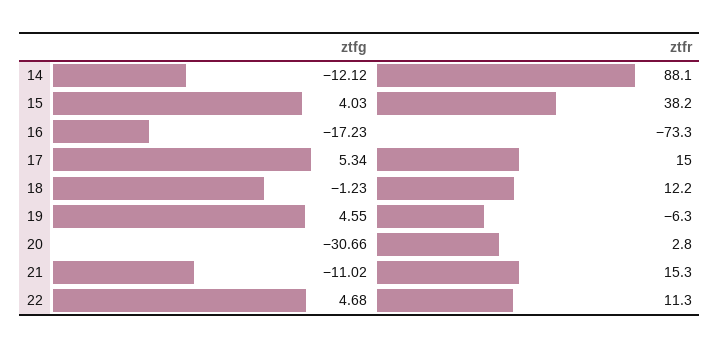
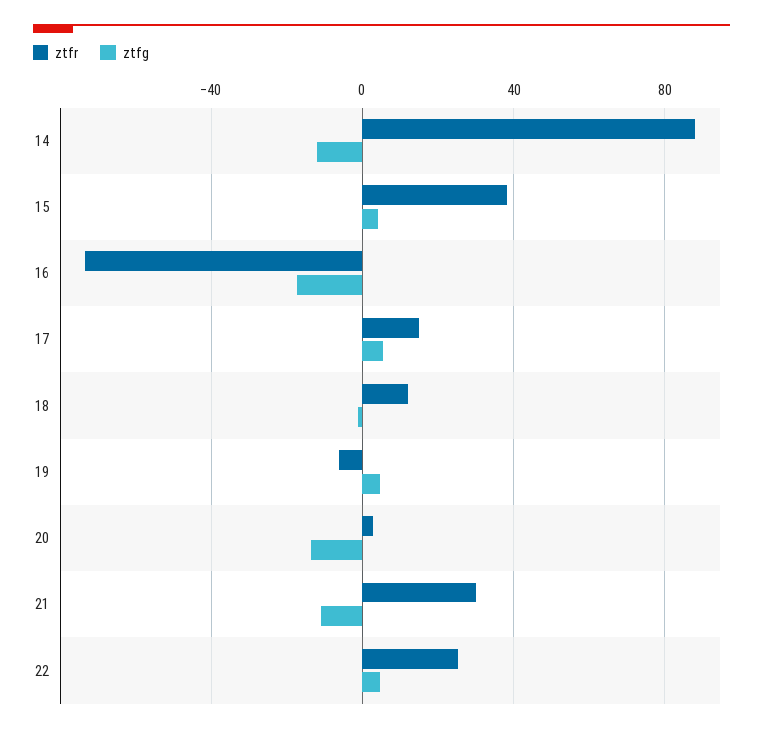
  {
    "ztfg": {
      "14": -12.12,
      "15": 4.03,
      "16": -17.23,
      "17": 5.34,
      "18": -1.23,
      "19": 4.55,
-     "20": -30.66,
+     "20": -15,
      "21": -11.02,
      "22": 4.68
    },
    "ztfr": {
      "14": 88.1,
      "15": 38.2,
      "16": -73.3,
      "17": 15,
      "18": 12.2,
      "19": -6.3,
      "20": 2.8,
-     "21": 15.3,
+     "21": 30,
-     "22": 11.3
+     "22": 25
    }
  }

